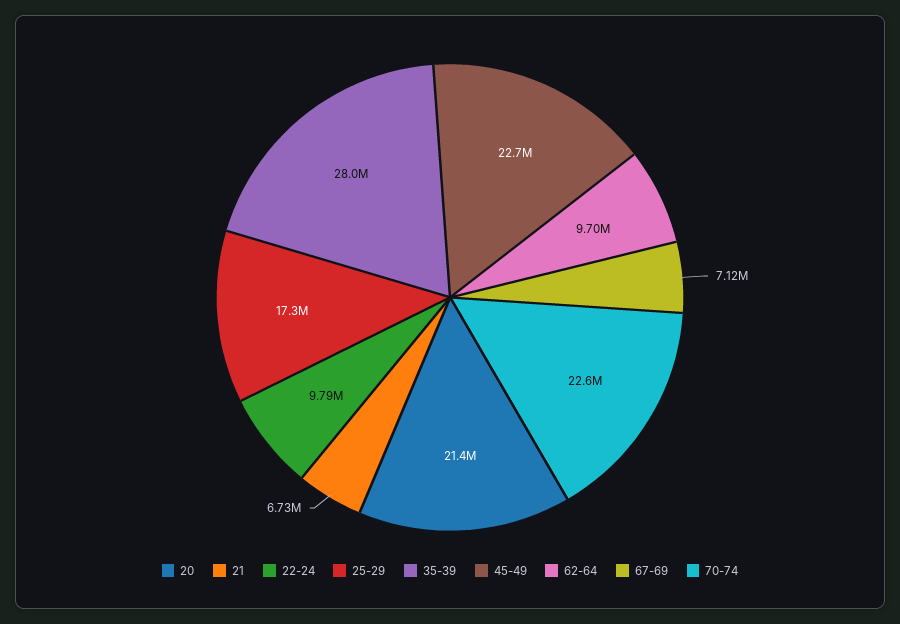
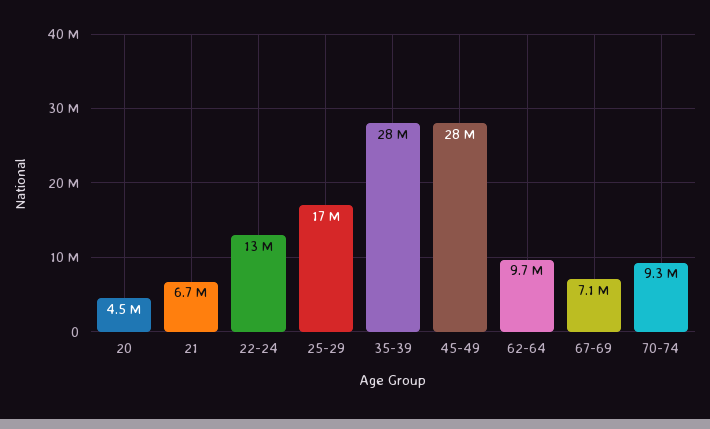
  {
-   "20": 21400000,
+   "20": 4500000,
    "21": 6730000,
-   "22-24": 9790000,
+   "22-24": 13000000,
    "25-29": 17300000,
    "35-39": 28000000,
-   "45-49": 22700000,
+   "45-49": 28000000,
    "62-64": 9700000,
    "67-69": 7120000,
-   "70-74": 22600000
+   "70-74": 9300000
  }

